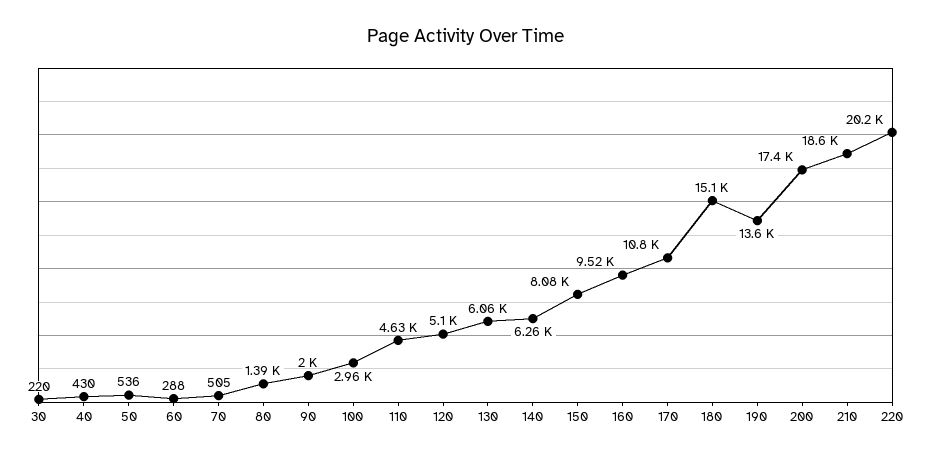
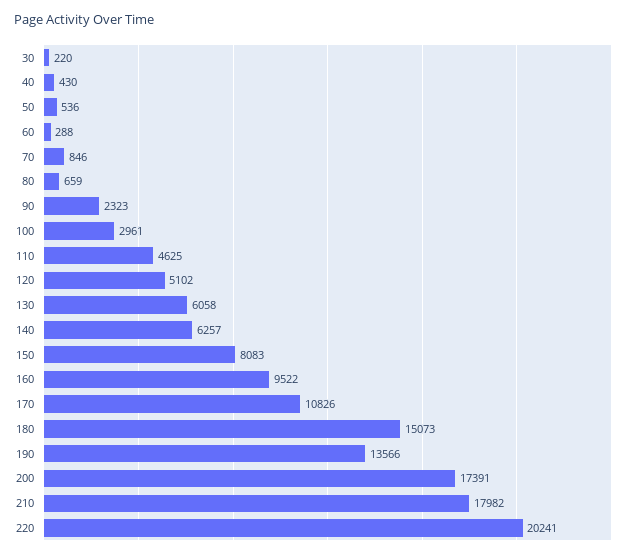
  {
    "30": 220,
    "40": 430,
    "50": 536,
    "60": 288,
-   "70": 505,
+   "70": 846,
-   "80": 1390,
+   "80": 659,
-   "90": 2000,
+   "90": 2323,
    "100": 2961,
    "110": 4625,
    "120": 5102,
    "130": 6058,
    "140": 6257,
    "150": 8083,
    "160": 9522,
    "170": 10826,
    "180": 15073,
    "190": 13566,
    "200": 17391,
-   "210": 18600,
+   "210": 17982,
    "220": 20241
  }

